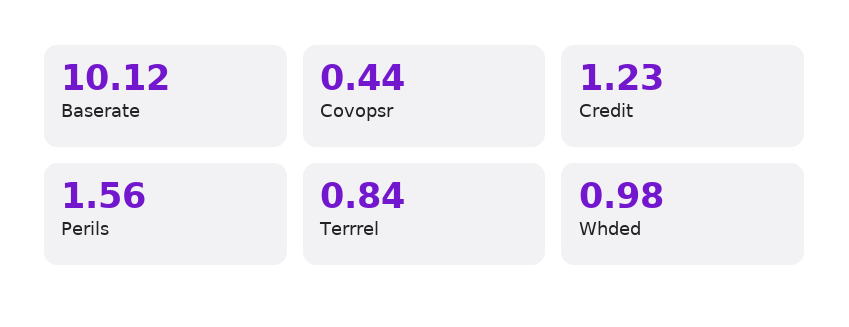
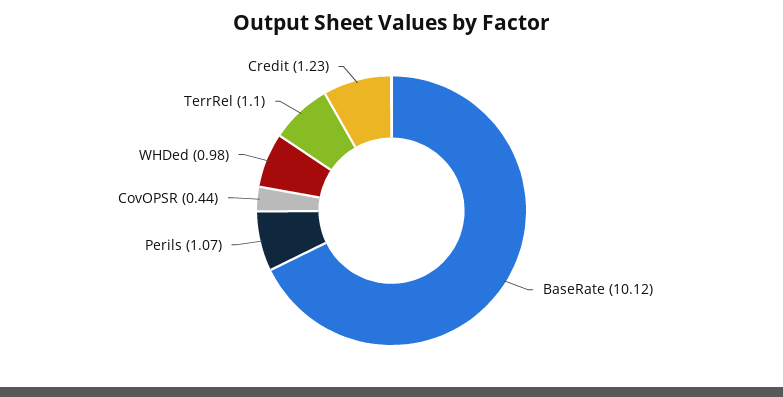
  {
    "Baserate": 10.12,
    "Covopsr": 0.44,
    "Credit": 1.23,
-   "Perils": 1.56,
+   "Perils": 1.07,
-   "Terrrel": 0.84,
+   "Terrrel": 1.1,
    "Whded": 0.98
  }

